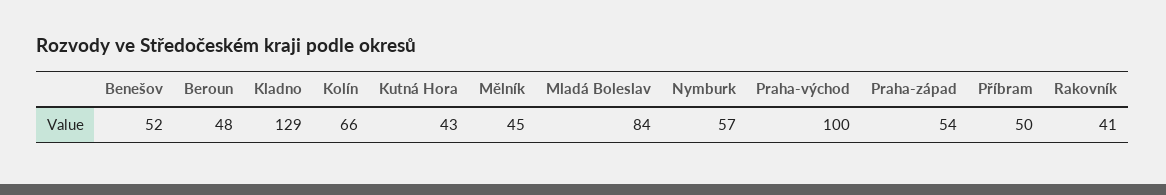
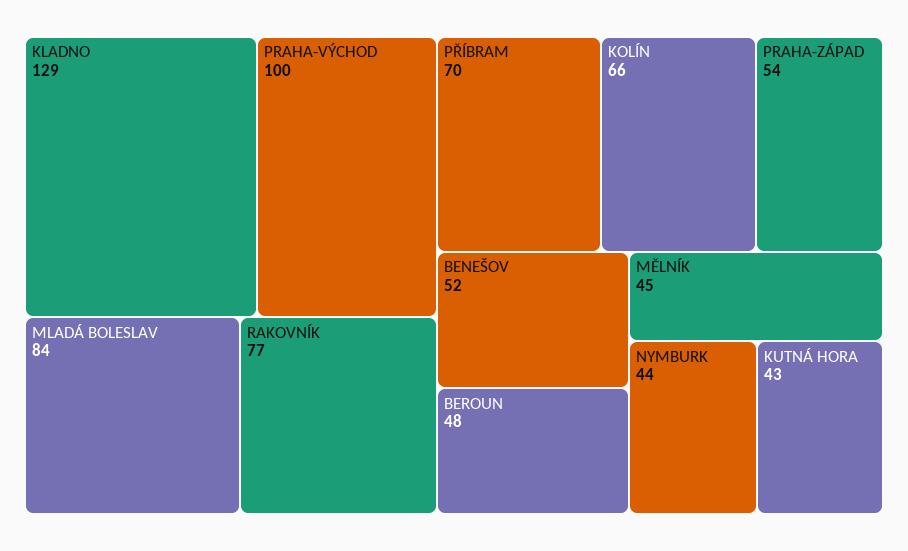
  {
    "Benešov": 52,
    "Beroun": 48,
    "Kladno": 129,
    "Kolín": 66,
    "Kutná Hora": 43,
    "Mělník": 45,
    "Mladá Boleslav": 84,
-   "Nymburk": 57,
+   "Nymburk": 44,
    "Praha-východ": 100,
    "Praha-západ": 54,
-   "Příbram": 50,
+   "Příbram": 70,
-   "Rakovník": 41
+   "Rakovník": 77
  }

